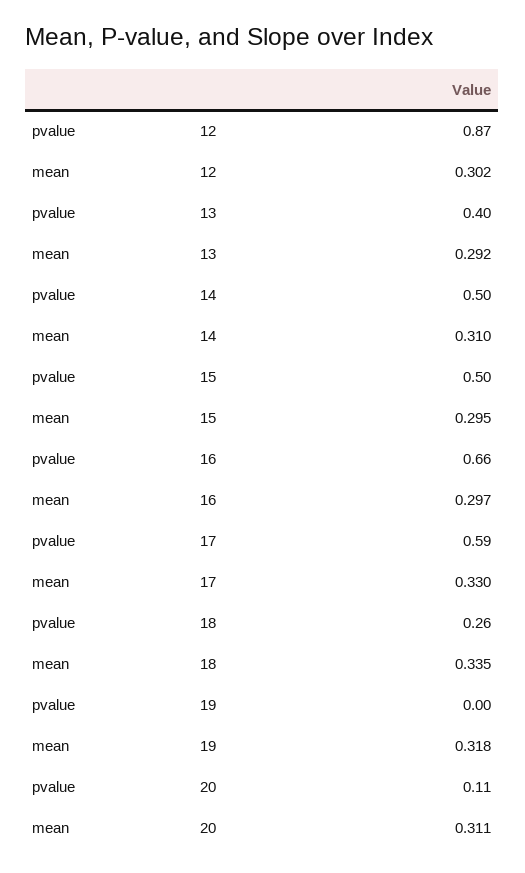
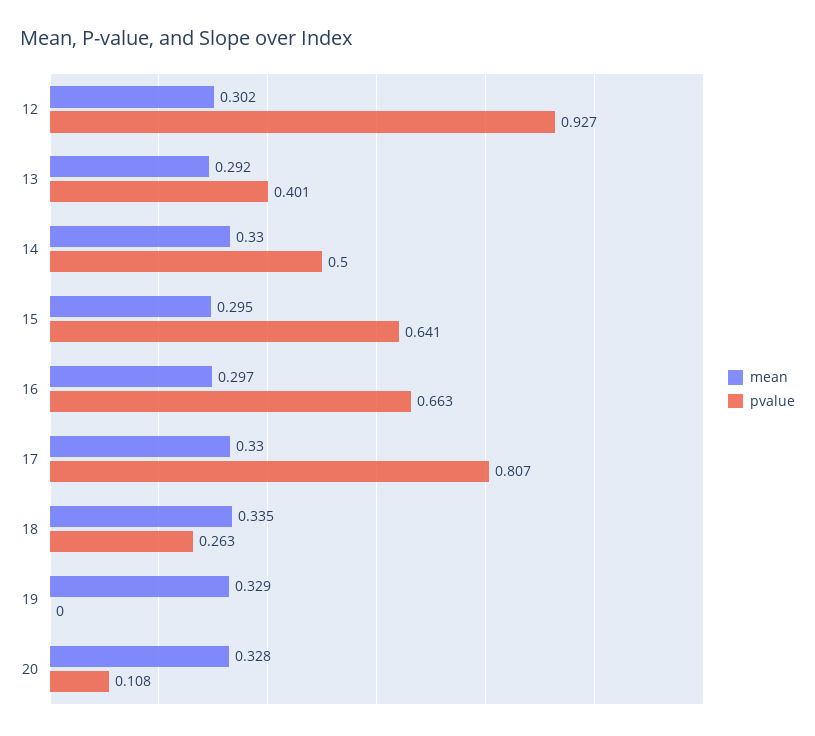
  {
    "pvalue": {
-     "12": 0.87,
+     "12": 0.927,
      "13": 0.401,
      "14": 0.5,
-     "15": 0.5,
+     "15": 0.641,
      "16": 0.663,
-     "17": 0.59,
+     "17": 0.807,
      "18": 0.263,
      "19": 0,
      "20": 0.108
    },
    "mean": {
      "12": 0.302,
      "13": 0.292,
-     "14": 0.31,
+     "14": 0.33,
      "15": 0.295,
      "16": 0.297,
      "17": 0.33,
      "18": 0.335,
-     "19": 0.318,
+     "19": 0.329,
-     "20": 0.311
+     "20": 0.328
    }
  }

